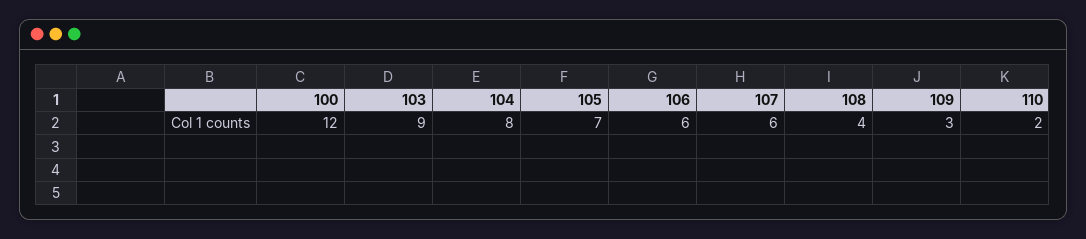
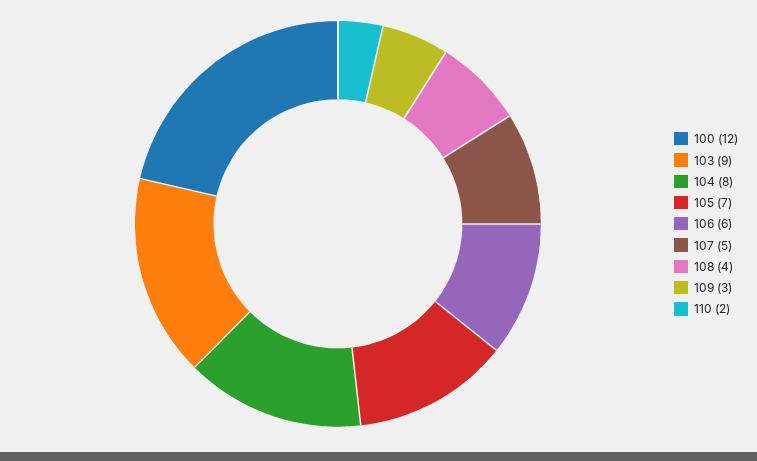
  {
    "100": 12,
    "103": 9,
    "104": 8,
    "105": 7,
    "106": 6,
-   "107": 6,
+   "107": 5,
    "108": 4,
    "109": 3,
    "110": 2
  }

